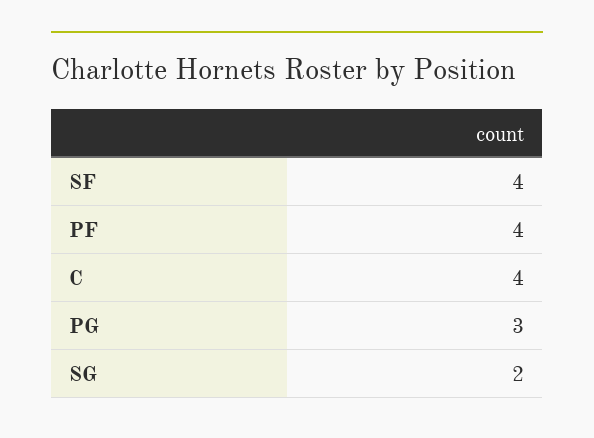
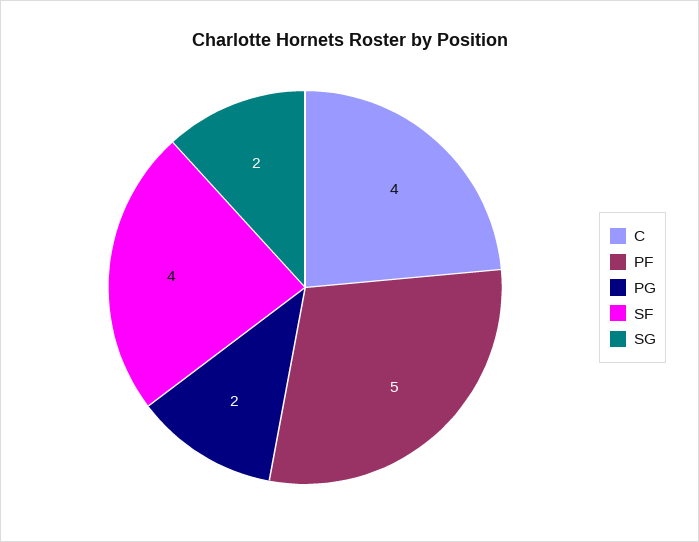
  {
    "SF": 4,
-   "PF": 4,
+   "PF": 5,
    "C": 4,
-   "PG": 3,
+   "PG": 2,
    "SG": 2
  }

